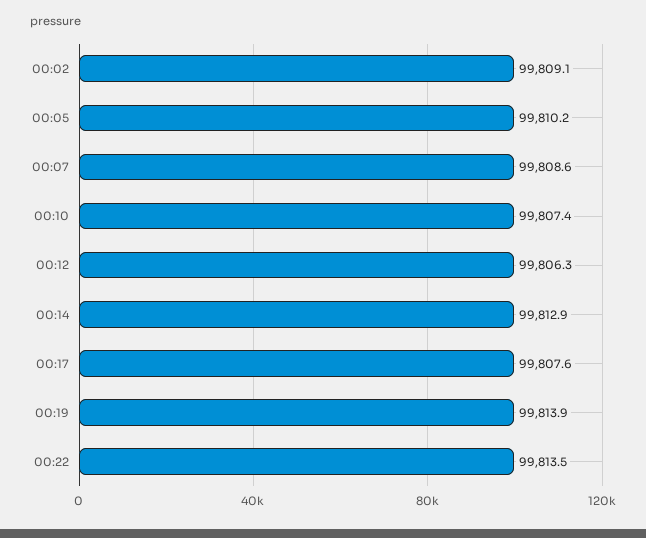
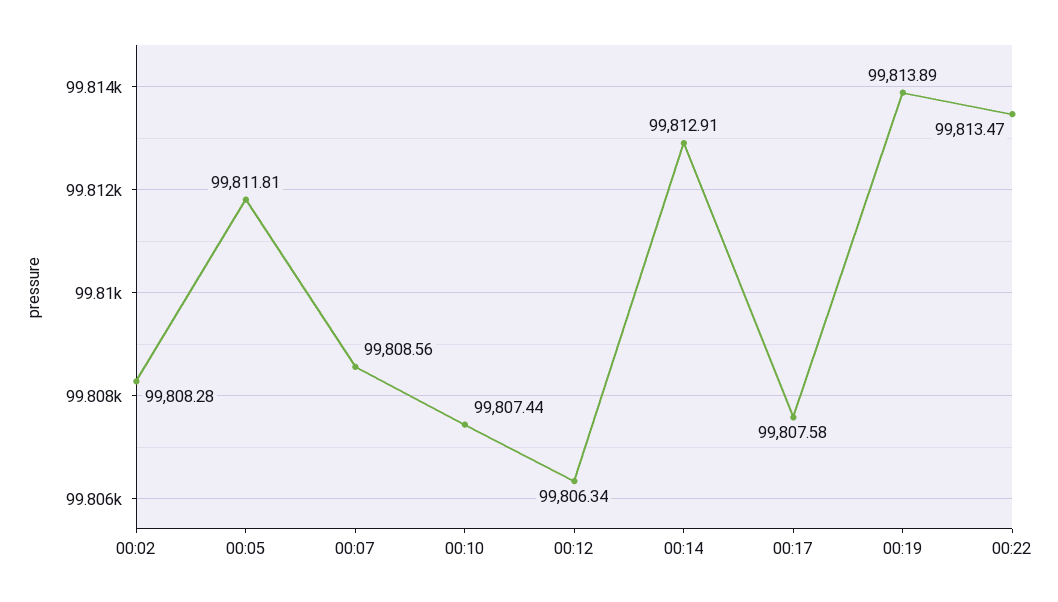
  {
-   "00:02": 99809.1,
+   "00:02": 99808.28,
-   "00:05": 99810.2,
+   "00:05": 99811.81,
    "00:07": 99808.56,
    "00:10": 99807.44,
    "00:12": 99806.34,
    "00:14": 99812.91,
    "00:17": 99807.58,
    "00:19": 99813.89,
    "00:22": 99813.47
  }

